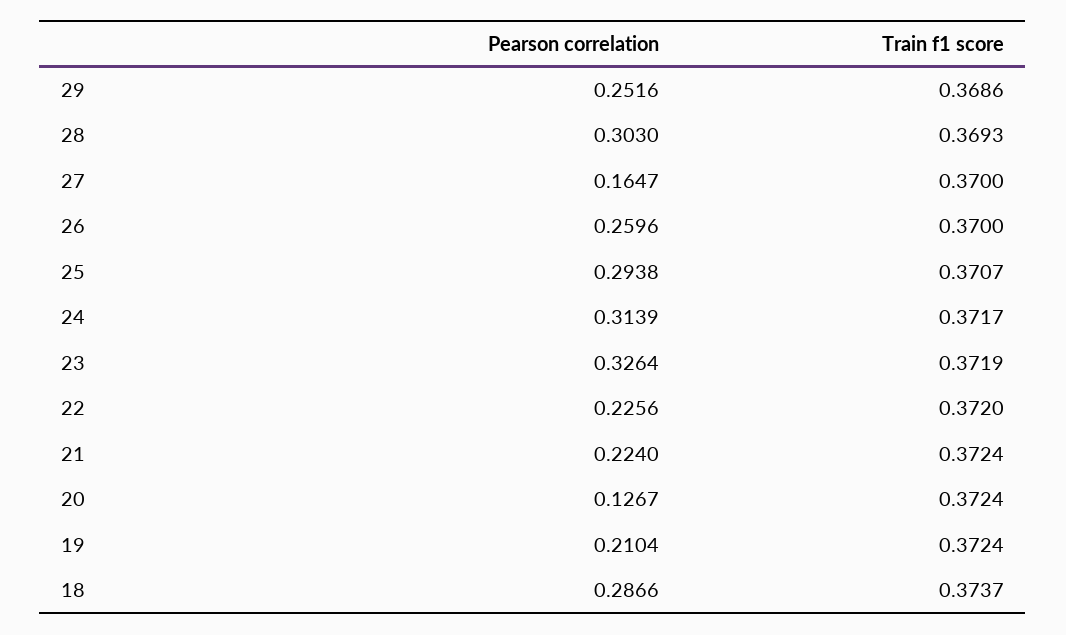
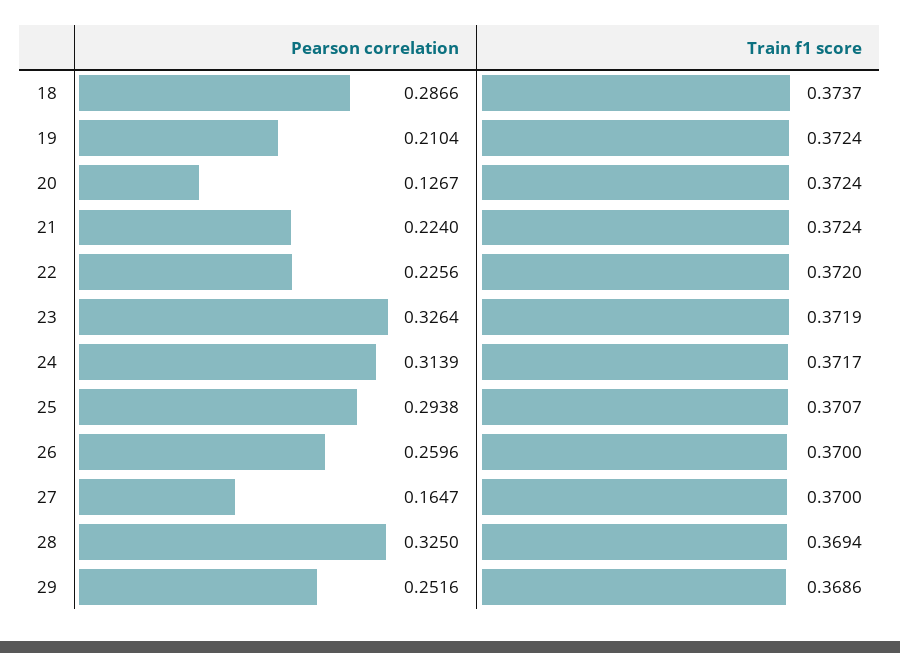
  {
    "Pearson correlation": {
      "29": 0.2516,
-     "28": 0.303,
+     "28": 0.325,
      "27": 0.1647,
      "26": 0.2596,
      "25": 0.2938,
      "24": 0.3139,
      "23": 0.3264,
      "22": 0.2256,
      "21": 0.224,
      "20": 0.1267,
      "19": 0.2104,
      "18": 0.2866
    },
    "Train f1 score": {
      "29": 0.3686,
-     "28": 0.3693,
+     "28": 0.3694,
      "27": 0.37,
      "26": 0.37,
      "25": 0.3707,
      "24": 0.3717,
      "23": 0.3719,
      "22": 0.372,
      "21": 0.3724,
      "20": 0.3724,
      "19": 0.3724,
      "18": 0.3737
    }
  }

